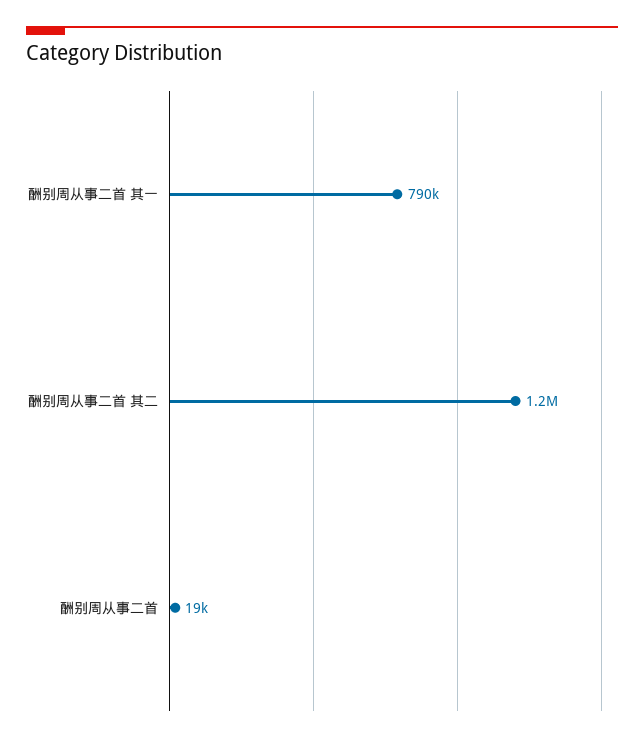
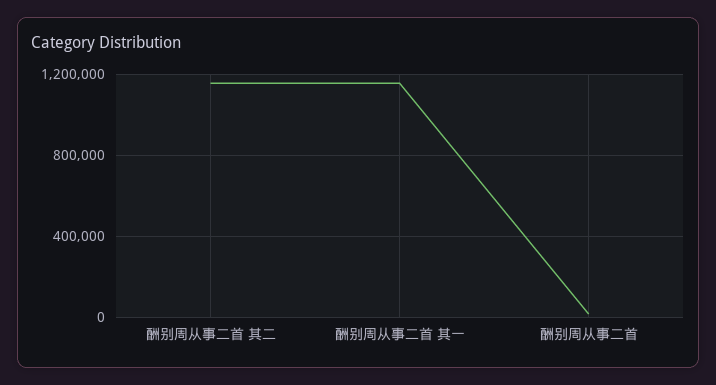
  {
-   "酬别周从事二首 其一": 790000,
+   "酬别周从事二首 其一": 1150000,
    "酬别周从事二首 其二": 1200000,
    "酬别周从事二首": 19000
  }

